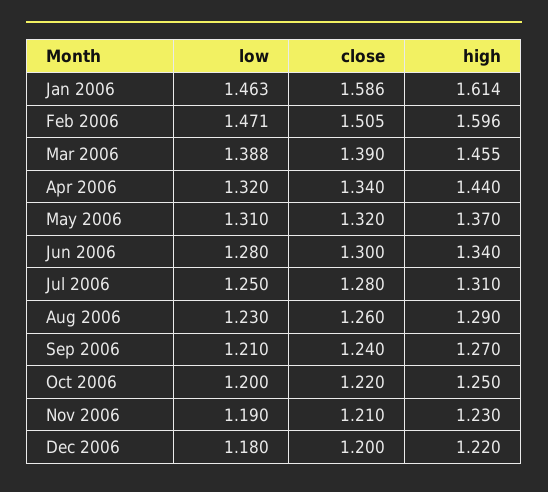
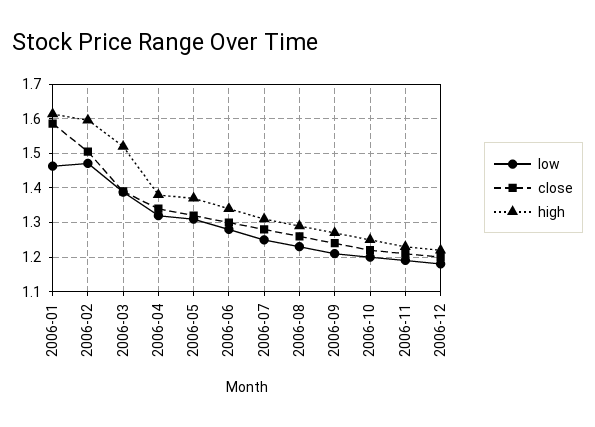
  {
    "low": {
      "Jan 2006": 1.463,
      "Feb 2006": 1.471,
      "Mar 2006": 1.388,
      "Apr 2006": 1.32,
      "May 2006": 1.31,
      "Jun 2006": 1.28,
      "Jul 2006": 1.25,
      "Aug 2006": 1.23,
      "Sep 2006": 1.21,
      "Oct 2006": 1.2,
      "Nov 2006": 1.19,
      "Dec 2006": 1.18
    },
    "close": {
      "Jan 2006": 1.586,
      "Feb 2006": 1.505,
      "Mar 2006": 1.39,
      "Apr 2006": 1.34,
      "May 2006": 1.32,
      "Jun 2006": 1.3,
      "Jul 2006": 1.28,
      "Aug 2006": 1.26,
      "Sep 2006": 1.24,
      "Oct 2006": 1.22,
      "Nov 2006": 1.21,
      "Dec 2006": 1.2
    },
    "high": {
      "Jan 2006": 1.614,
      "Feb 2006": 1.596,
-     "Mar 2006": 1.455,
+     "Mar 2006": 1.52,
-     "Apr 2006": 1.44,
+     "Apr 2006": 1.38,
      "May 2006": 1.37,
      "Jun 2006": 1.34,
      "Jul 2006": 1.31,
      "Aug 2006": 1.29,
      "Sep 2006": 1.27,
      "Oct 2006": 1.25,
      "Nov 2006": 1.23,
      "Dec 2006": 1.22
    }
  }

